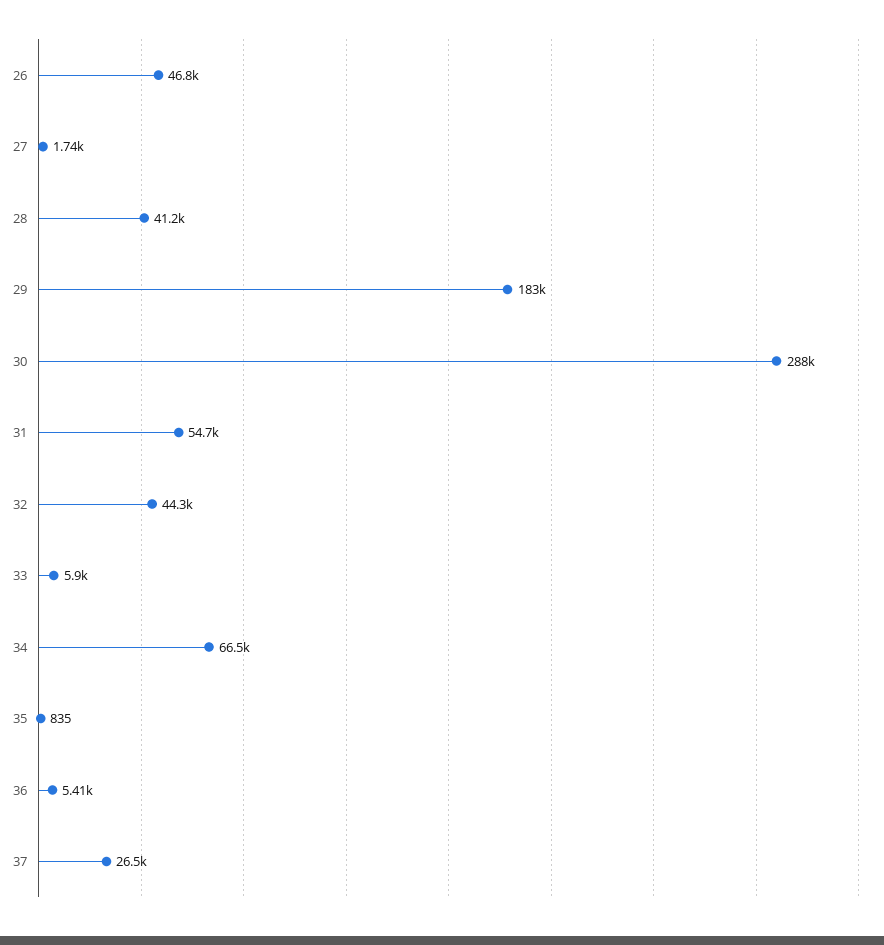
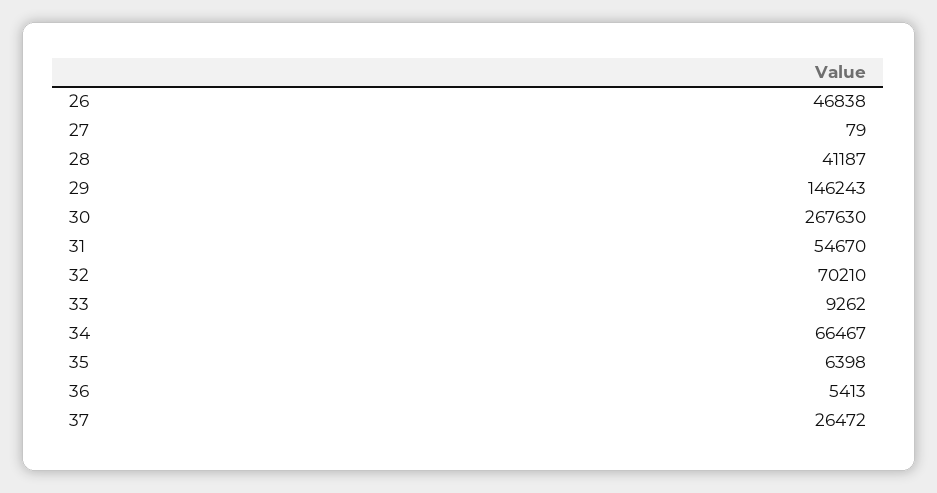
  {
    "26": 46838,
-   "27": 1740,
+   "27": 79,
    "28": 41187,
-   "29": 183000,
+   "29": 146243,
-   "30": 288000,
+   "30": 267630,
    "31": 54670,
-   "32": 44300,
+   "32": 70210,
-   "33": 5900,
+   "33": 9262,
    "34": 66467,
-   "35": 835,
+   "35": 6398,
    "36": 5413,
    "37": 26472
  }

